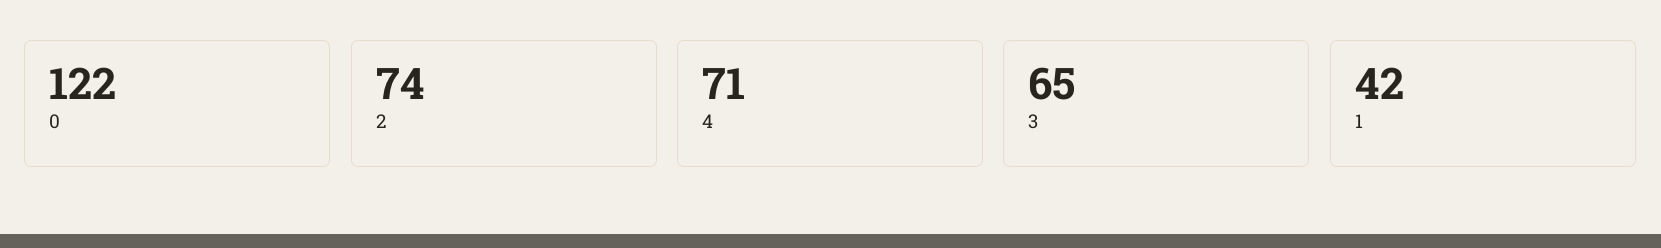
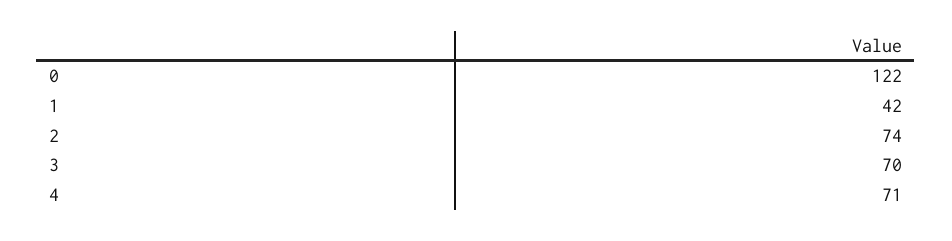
  {
    "0": 122,
    "2": 74,
    "4": 71,
-   "3": 65,
+   "3": 70,
    "1": 42
  }

